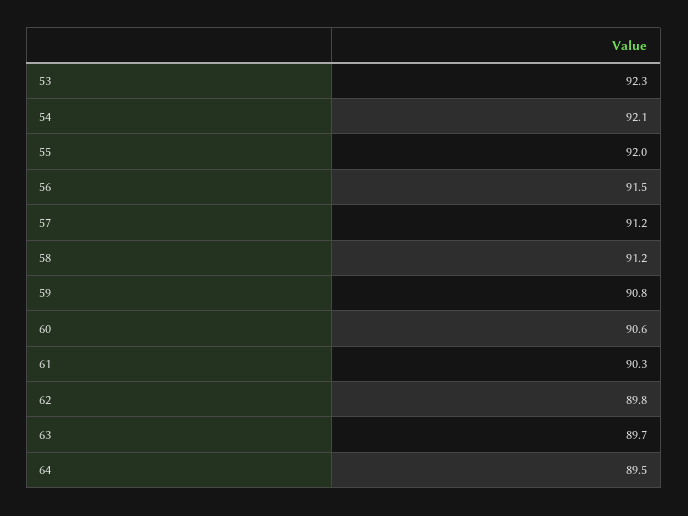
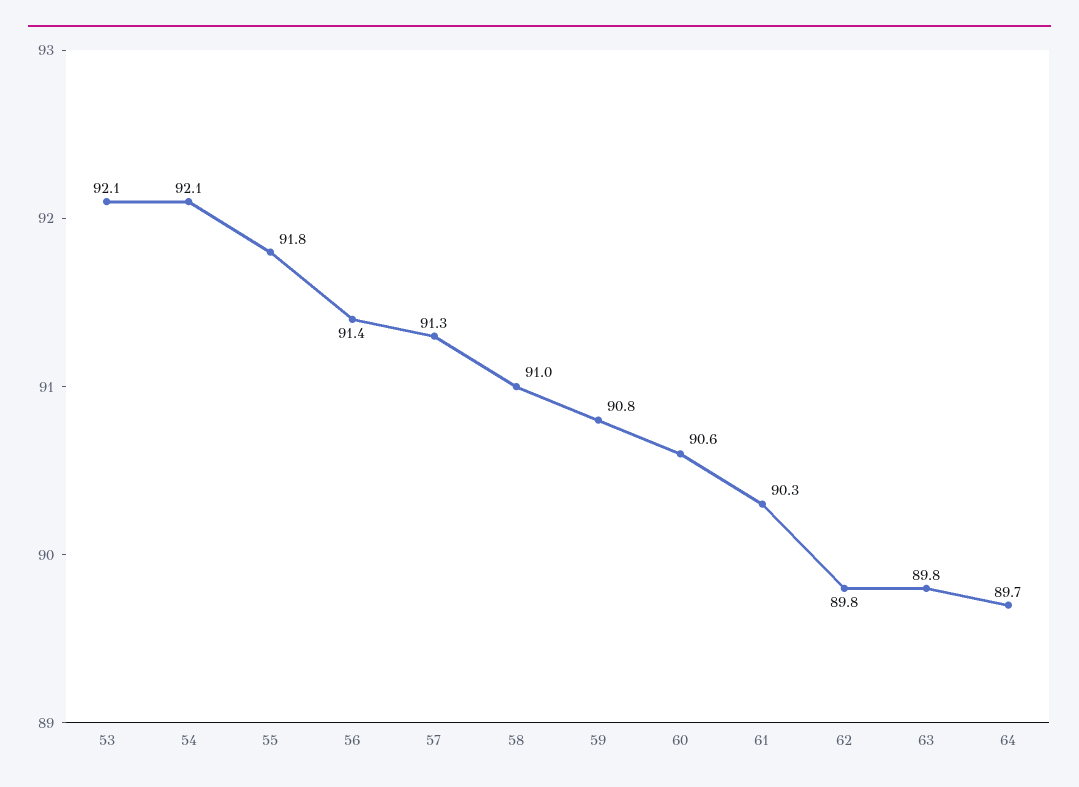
  {
-   "53": 92.3,
+   "53": 92.1,
    "54": 92.1,
-   "55": 92,
+   "55": 91.8,
-   "56": 91.5,
+   "56": 91.4,
-   "57": 91.2,
+   "57": 91.3,
-   "58": 91.2,
+   "58": 91,
    "59": 90.8,
    "60": 90.6,
    "61": 90.3,
    "62": 89.8,
-   "63": 89.7,
+   "63": 89.8,
-   "64": 89.5
+   "64": 89.7
  }

